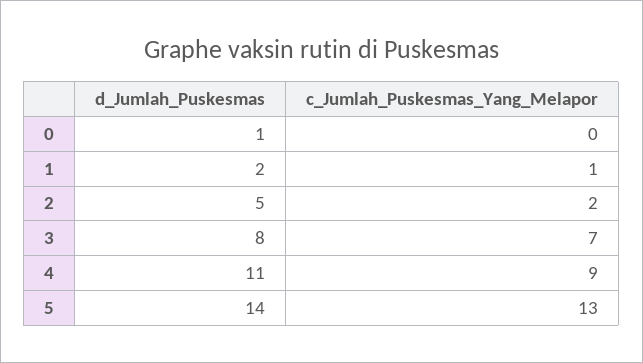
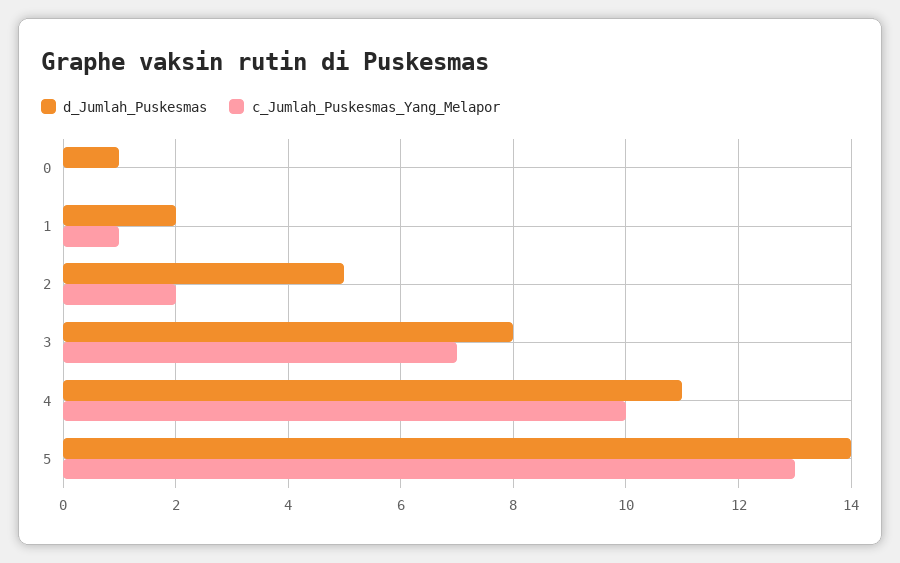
  {
    "d_Jumlah_Puskesmas": {
      "0": 1,
      "1": 2,
      "2": 5,
      "3": 8,
      "4": 11,
      "5": 14
    },
    "c_Jumlah_Puskesmas_Yang_Melapor": {
      "0": 0,
      "1": 1,
      "2": 2,
      "3": 7,
-     "4": 9,
+     "4": 10,
      "5": 13
    }
  }

